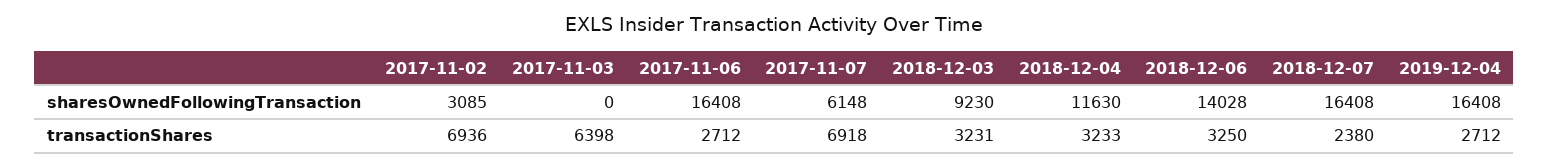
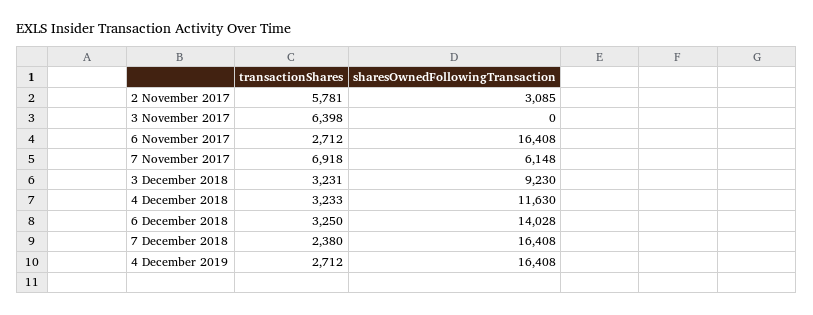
  {
    "2017-11-02": {
      "sharesOwnedFollowingTransaction": 3085,
-     "transactionShares": 6936
+     "transactionShares": 5781
    },
    "2017-11-03": {
      "sharesOwnedFollowingTransaction": 0,
      "transactionShares": 6398
    },
    "2017-11-06": {
      "sharesOwnedFollowingTransaction": 16408,
      "transactionShares": 2712
    },
    "2017-11-07": {
      "sharesOwnedFollowingTransaction": 6148,
      "transactionShares": 6918
    },
    "2018-12-03": {
      "sharesOwnedFollowingTransaction": 9230,
      "transactionShares": 3231
    },
    "2018-12-04": {
      "sharesOwnedFollowingTransaction": 11630,
      "transactionShares": 3233
    },
    "2018-12-06": {
      "sharesOwnedFollowingTransaction": 14028,
      "transactionShares": 3250
    },
    "2018-12-07": {
      "sharesOwnedFollowingTransaction": 16408,
      "transactionShares": 2380
    },
    "2019-12-04": {
      "sharesOwnedFollowingTransaction": 16408,
      "transactionShares": 2712
    }
  }

